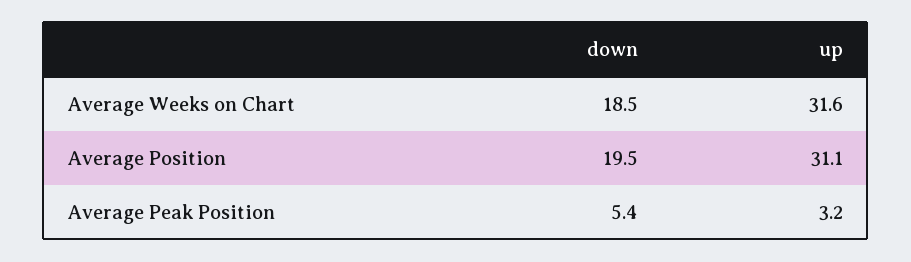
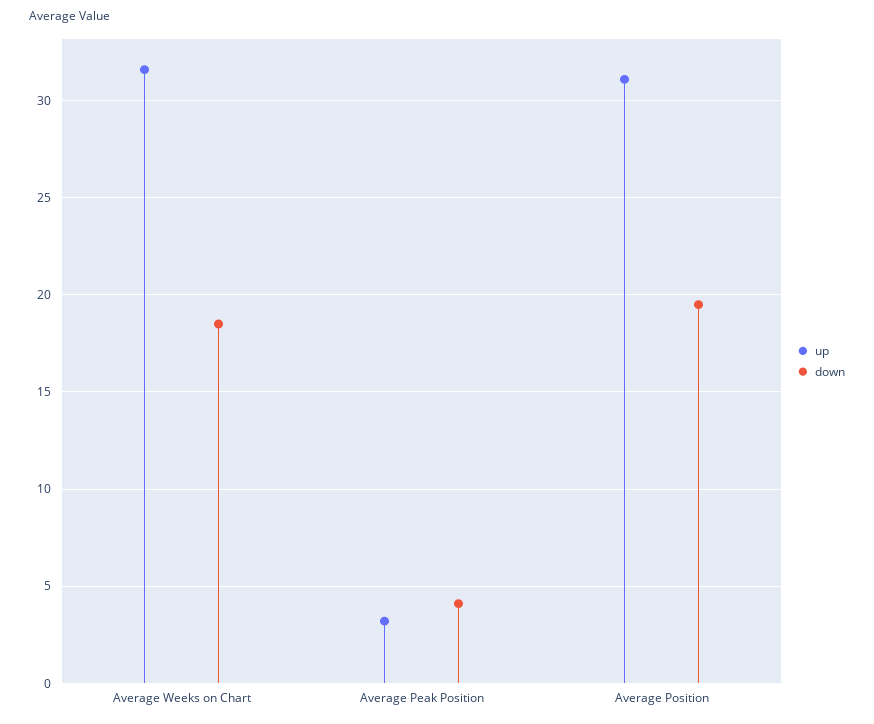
  {
    "down": {
      "Average Weeks on Chart": 18.5,
      "Average Position": 19.5,
-     "Average Peak Position": 5.4
+     "Average Peak Position": 4
    },
    "up": {
      "Average Weeks on Chart": 31.6,
      "Average Position": 31.1,
      "Average Peak Position": 3.2
    }
  }

